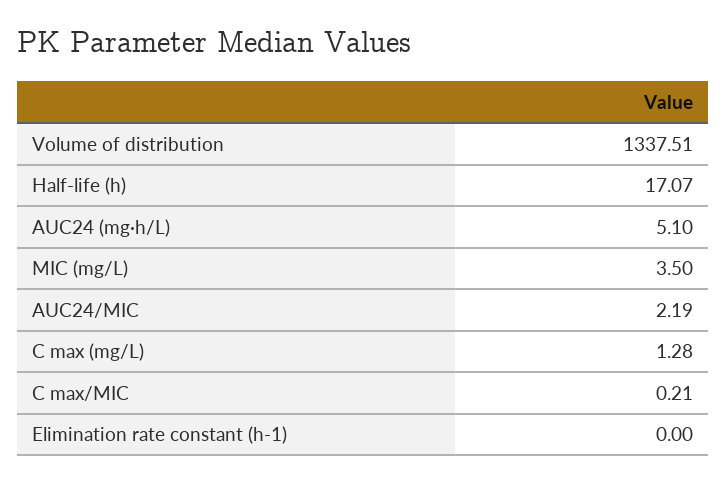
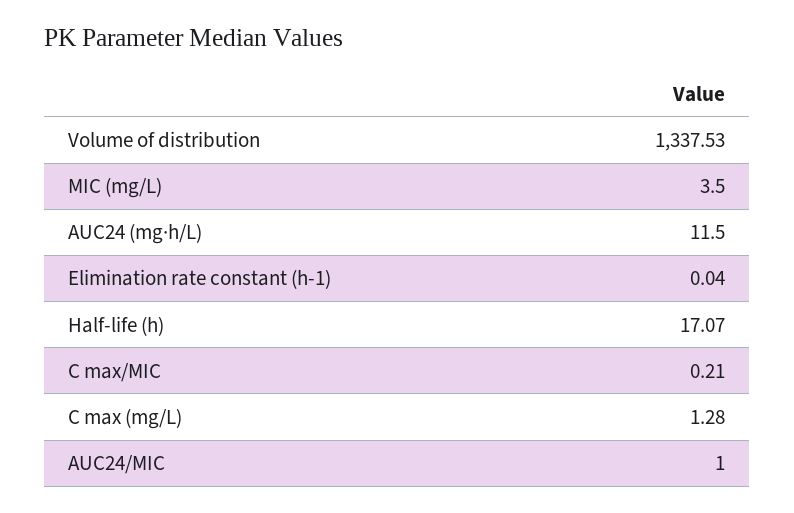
  {
-   "Volume of distribution": 1337.51,
+   "Volume of distribution": 1337.53,
    "Half-life (h)": 17.07,
-   "AUC24 (mg·h/L)": 5.1,
+   "AUC24 (mg·h/L)": 11.5,
    "MIC (mg/L)": 3.5,
-   "AUC24/MIC": 2.19,
+   "AUC24/MIC": 1,
    "C max (mg/L)": 1.28,
    "C max/MIC": 0.21,
-   "Elimination rate constant (h-1)": 0
+   "Elimination rate constant (h-1)": 0.04
  }

